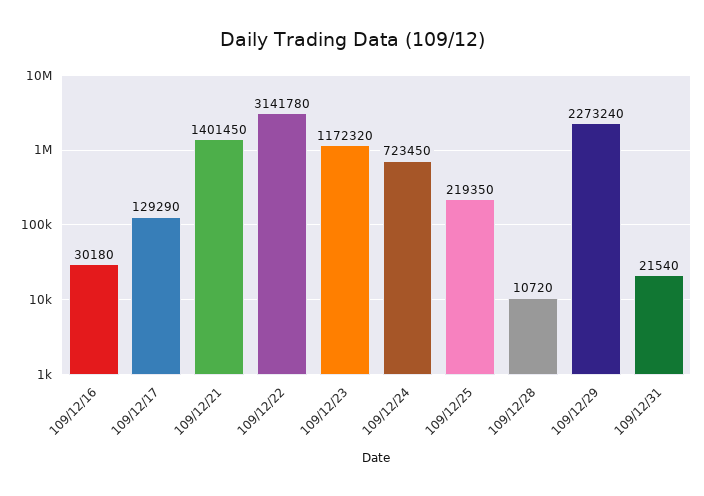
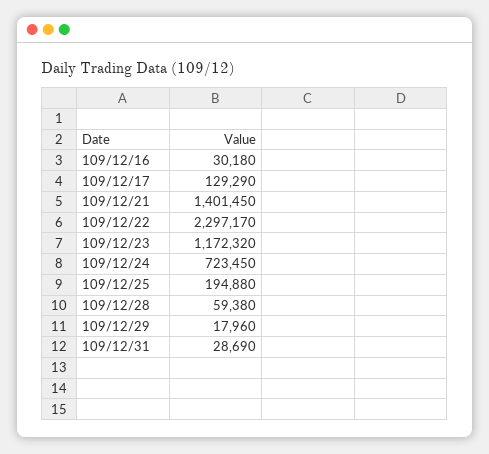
  {
    "109/12/16": 30180,
    "109/12/17": 129290,
    "109/12/21": 1401450,
-   "109/12/22": 3141780,
+   "109/12/22": 2297170,
    "109/12/23": 1172320,
    "109/12/24": 723450,
-   "109/12/25": 219350,
+   "109/12/25": 194880,
-   "109/12/28": 10720,
+   "109/12/28": 59380,
-   "109/12/29": 2273240,
+   "109/12/29": 17960,
-   "109/12/31": 21540
+   "109/12/31": 28690
  }

